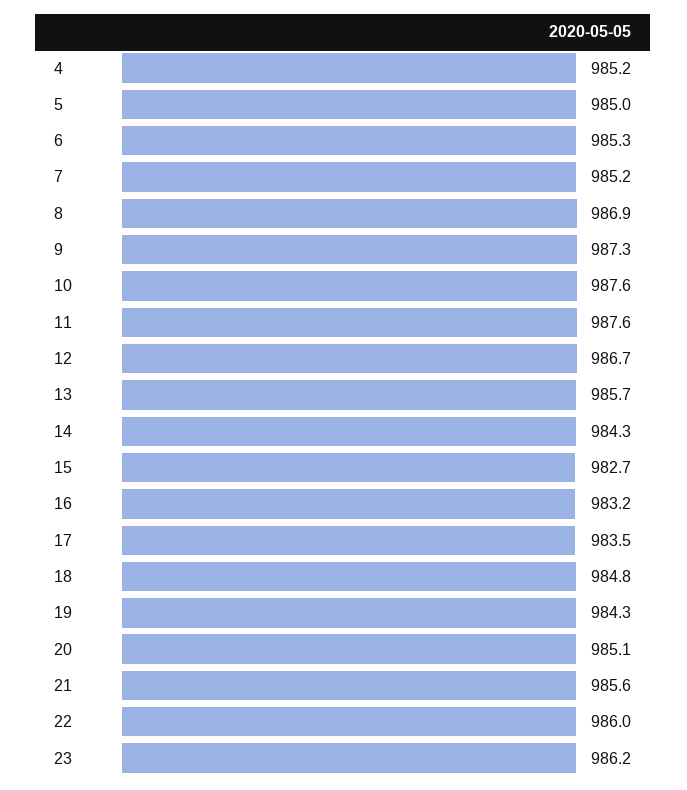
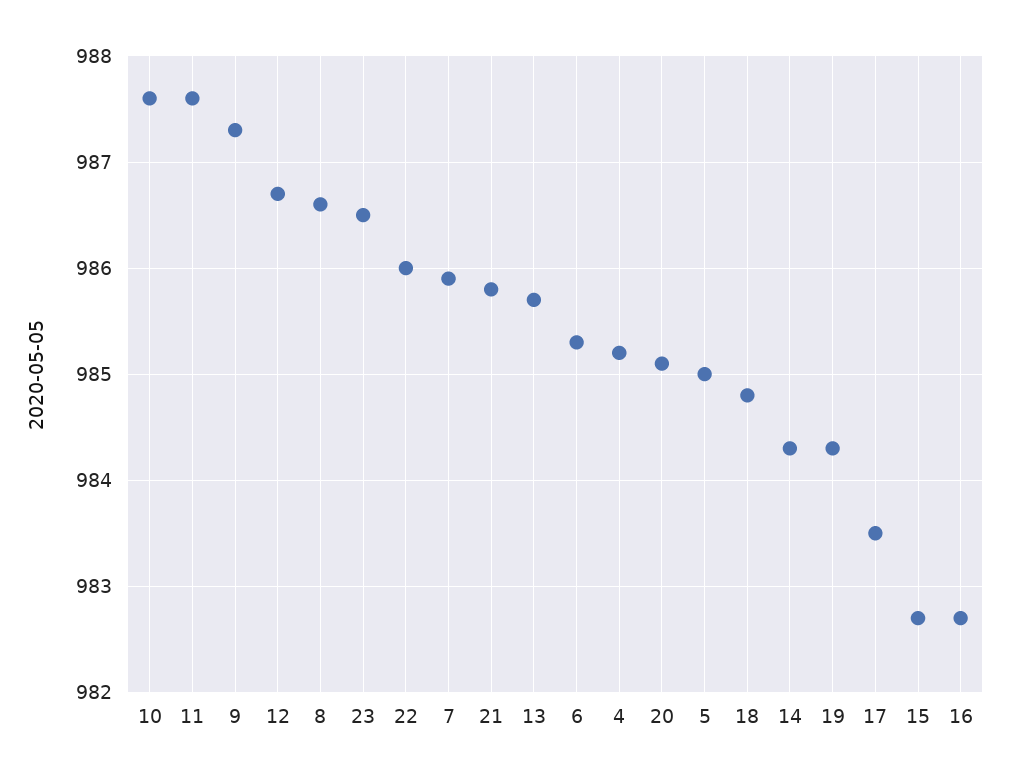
  {
    "4": 985.2,
    "5": 985,
    "6": 985.3,
-   "7": 985.2,
+   "7": 985.9,
-   "8": 986.9,
+   "8": 986.6,
    "9": 987.3,
    "10": 987.6,
    "11": 987.6,
    "12": 986.7,
    "13": 985.7,
    "14": 984.3,
    "15": 982.7,
-   "16": 983.2,
+   "16": 982.7,
    "17": 983.5,
    "18": 984.8,
    "19": 984.3,
    "20": 985.1,
-   "21": 985.6,
+   "21": 985.8,
    "22": 986,
-   "23": 986.2
+   "23": 986.5
  }

